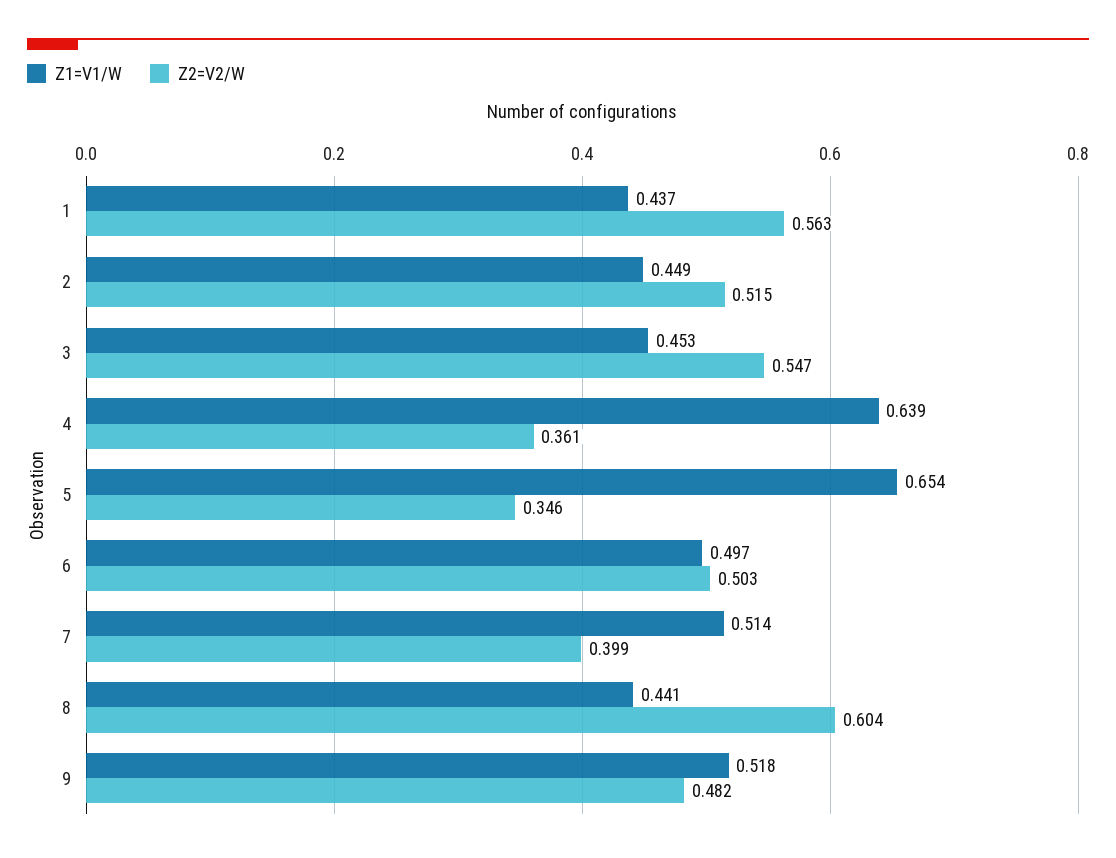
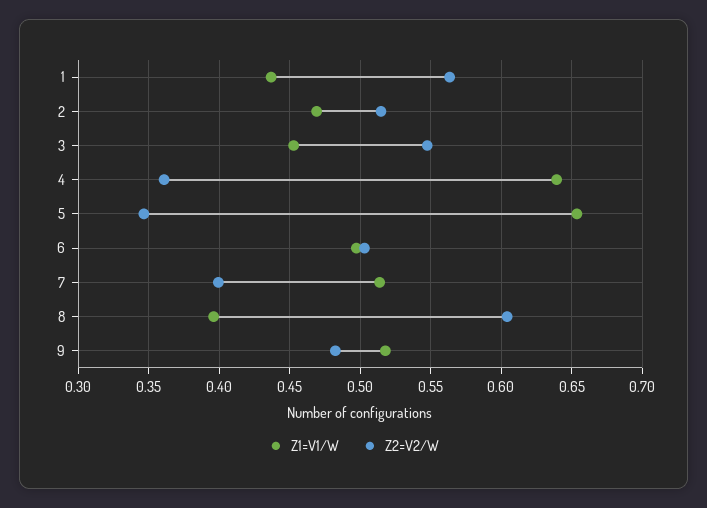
  {
    "Z1=V1/W": {
      "1": 0.437,
-     "2": 0.449,
+     "2": 0.47,
      "3": 0.453,
      "4": 0.639,
      "5": 0.654,
      "6": 0.497,
      "7": 0.514,
-     "8": 0.441,
+     "8": 0.395,
      "9": 0.518
    },
    "Z2=V2/W": {
      "1": 0.563,
      "2": 0.515,
      "3": 0.547,
      "4": 0.361,
      "5": 0.346,
      "6": 0.503,
      "7": 0.399,
      "8": 0.604,
      "9": 0.482
    }
  }

